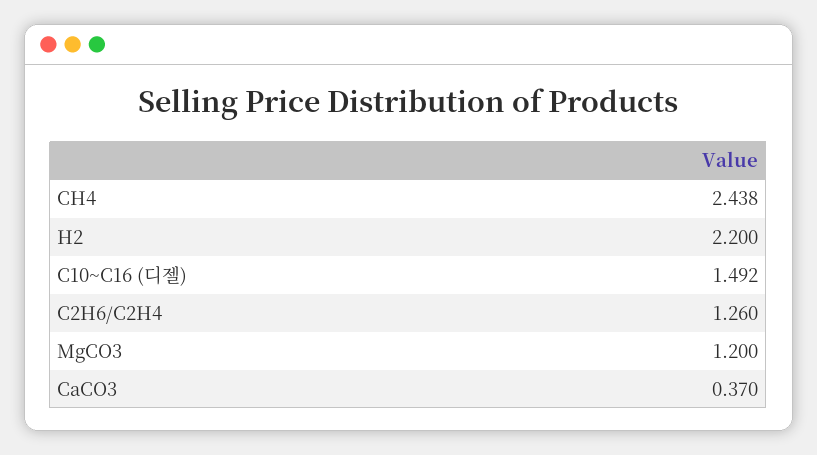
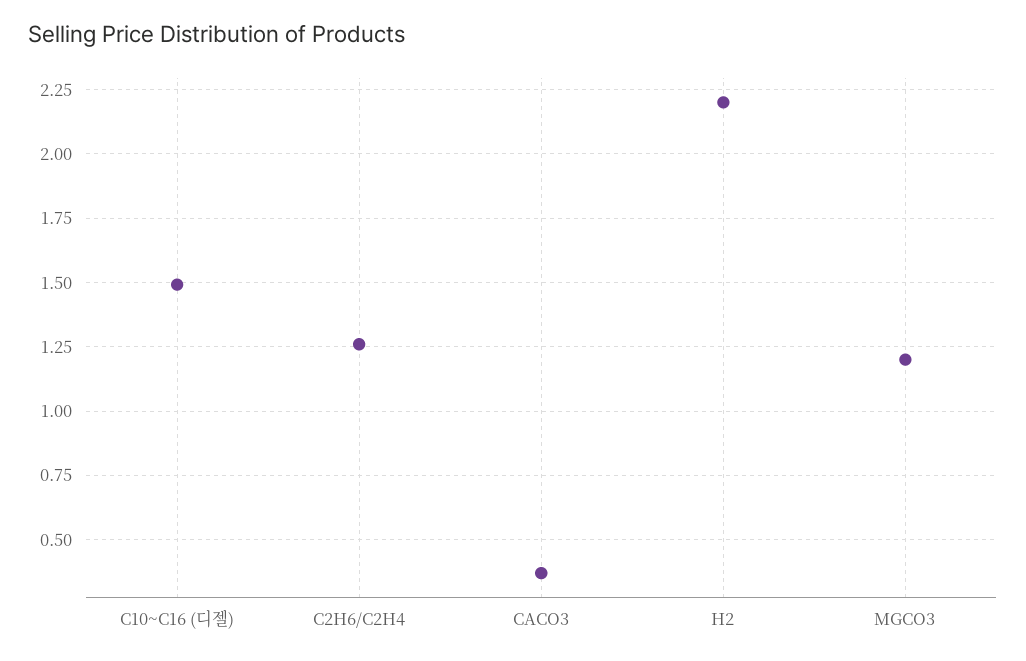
  {
-   "CH4": 2.438,
    "H2": 2.2,
    "C10~C16 (디젤)": 1.492,
    "C2H6/C2H4": 1.26,
    "MgCO3": 1.2,
    "CaCO3": 0.37
  }

